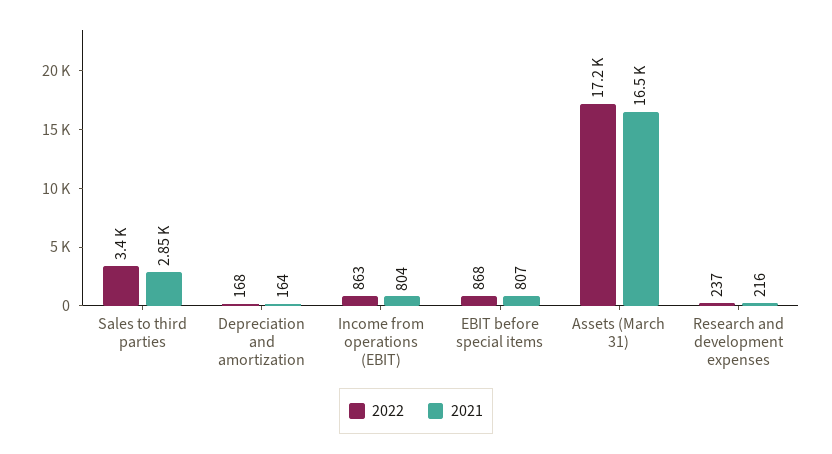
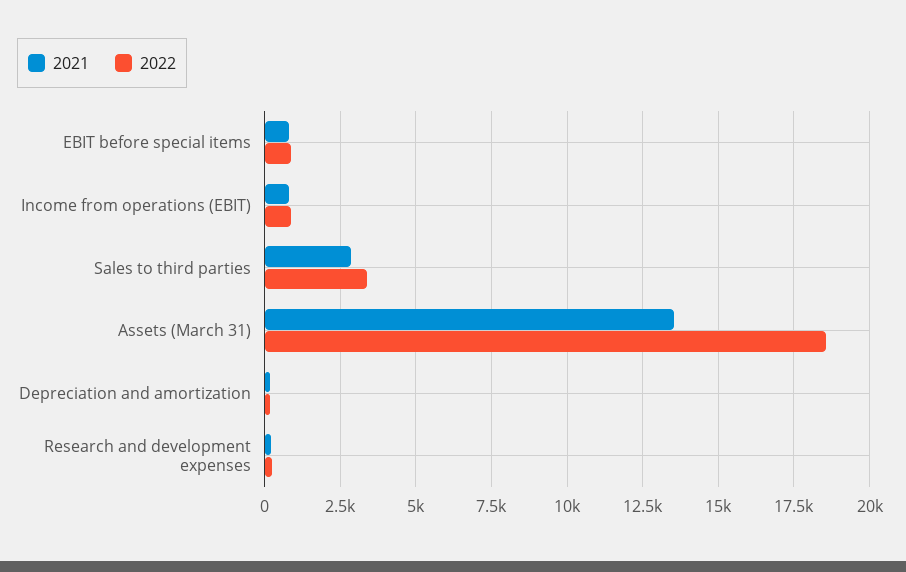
  {
    "2022": {
      "Sales to third parties": 3400,
      "Depreciation and amortization": 168,
      "Income from operations (EBIT)": 863,
      "EBIT before special items": 868,
-     "Assets (March 31)": 17200,
+     "Assets (March 31)": 18500,
      "Research and development expenses": 237
    },
    "2021": {
      "Sales to third parties": 2850,
      "Depreciation and amortization": 164,
      "Income from operations (EBIT)": 804,
      "EBIT before special items": 807,
-     "Assets (March 31)": 16500,
+     "Assets (March 31)": 13500,
      "Research and development expenses": 216
    }
  }

